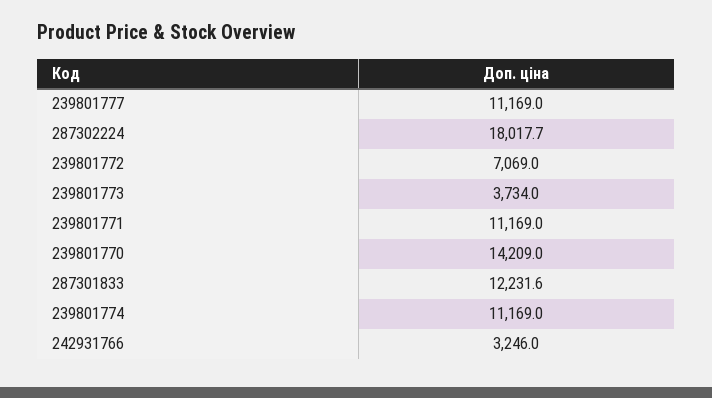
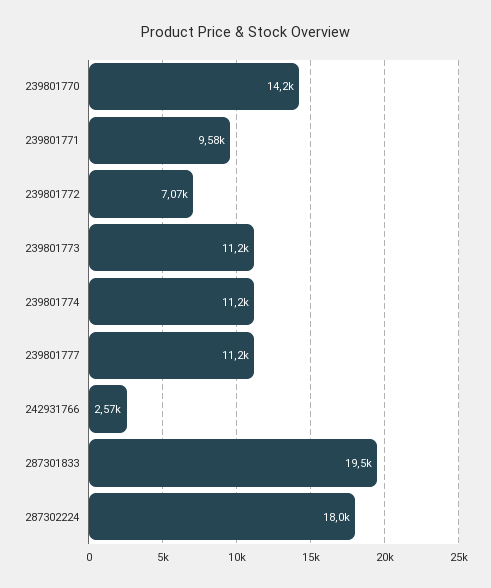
  {
    "239801777": 11169,
    "287302224": 18017.7,
    "239801772": 7069,
-   "239801773": 3734,
+   "239801773": 11200,
-   "239801771": 11169,
+   "239801771": 9580,
    "239801770": 14209,
-   "287301833": 12231.6,
+   "287301833": 19500,
    "239801774": 11169,
-   "242931766": 3246
+   "242931766": 2570
  }

